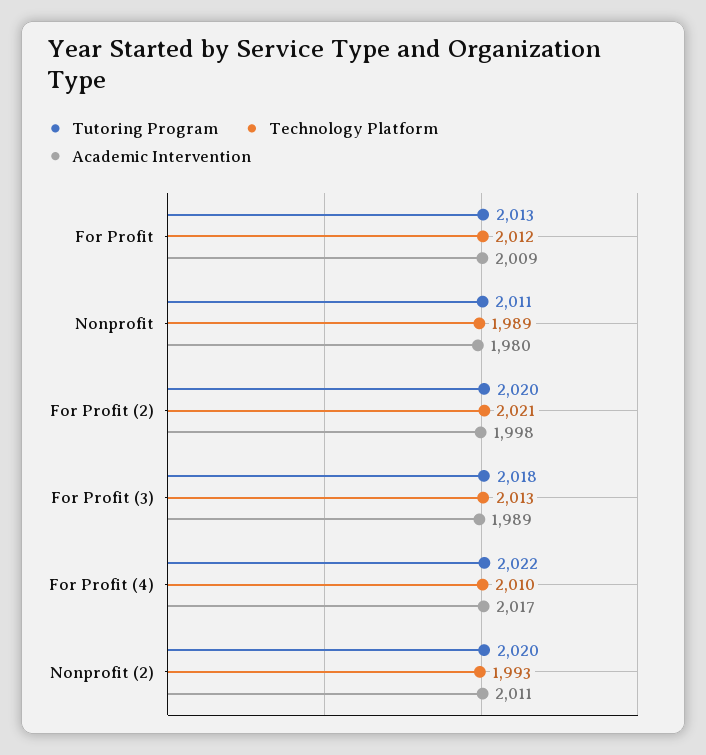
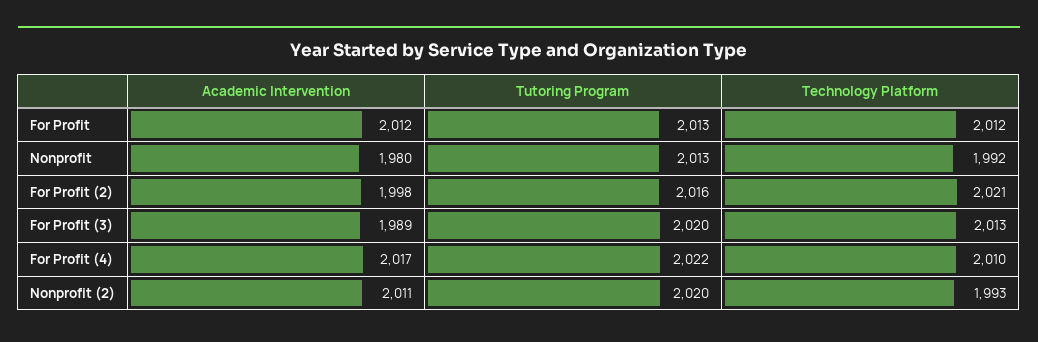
  {
    "Tutoring Program": {
      "For Profit": 2013,
-     "Nonprofit": 2011,
+     "Nonprofit": 2013,
-     "For Profit (2)": 2020,
+     "For Profit (2)": 2016,
-     "For Profit (3)": 2018,
+     "For Profit (3)": 2020,
      "For Profit (4)": 2022,
      "Nonprofit (2)": 2020
    },
    "Technology Platform": {
      "For Profit": 2012,
-     "Nonprofit": 1989,
+     "Nonprofit": 1992,
      "For Profit (2)": 2021,
      "For Profit (3)": 2013,
      "For Profit (4)": 2010,
      "Nonprofit (2)": 1993
    },
    "Academic Intervention": {
-     "For Profit": 2009,
+     "For Profit": 2012,
      "Nonprofit": 1980,
      "For Profit (2)": 1998,
      "For Profit (3)": 1989,
      "For Profit (4)": 2017,
      "Nonprofit (2)": 2011
    }
  }

